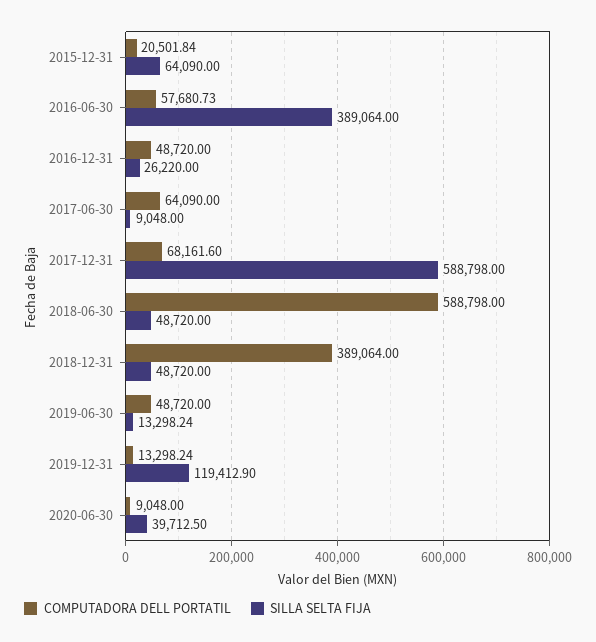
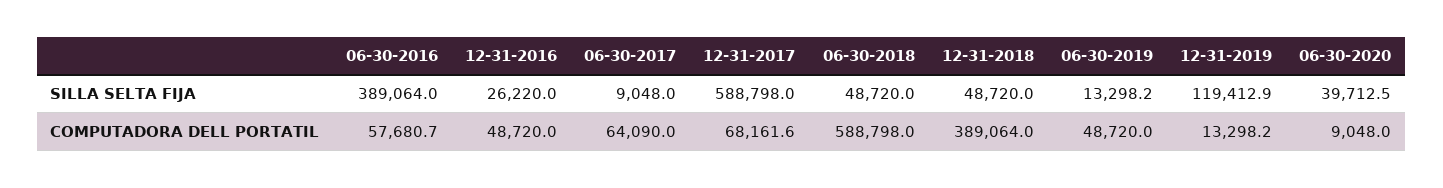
  {
    "COMPUTADORA DELL PORTATIL": {
-     "2015-12-31": 20501.84,
      "2016-06-30": 57680.73,
      "2016-12-31": 48720,
      "2017-06-30": 64090,
      "2017-12-31": 68161.6,
      "2018-06-30": 588798,
      "2018-12-31": 389064,
      "2019-06-30": 48720,
      "2019-12-31": 13298.24,
      "2020-06-30": 9048
    },
    "SILLA SELTA FIJA": {
-     "2015-12-31": 64090,
      "2016-06-30": 389064,
      "2016-12-31": 26220,
      "2017-06-30": 9048,
      "2017-12-31": 588798,
      "2018-06-30": 48720,
      "2018-12-31": 48720,
      "2019-06-30": 13298.24,
      "2019-12-31": 119412.9,
      "2020-06-30": 39712.5
    }
  }

